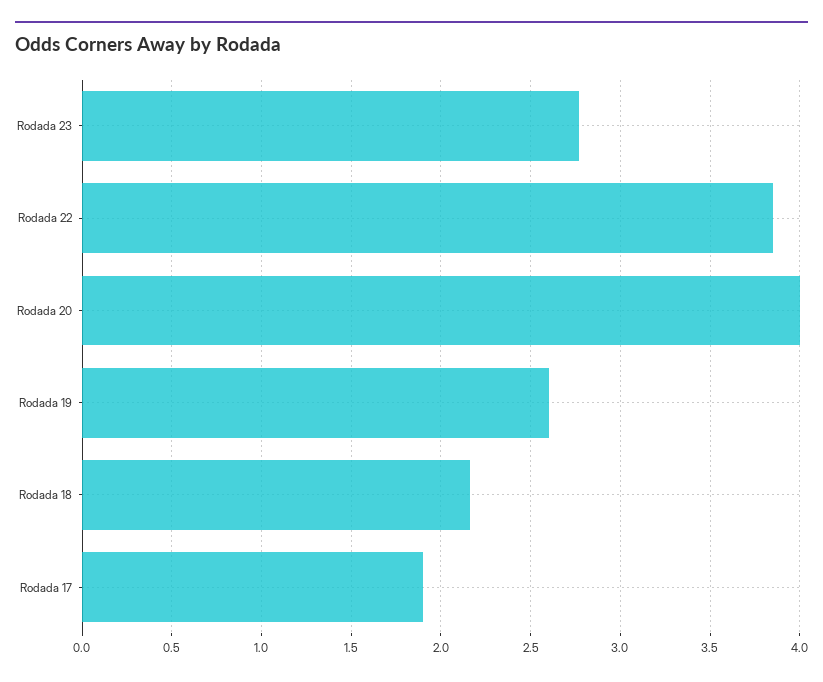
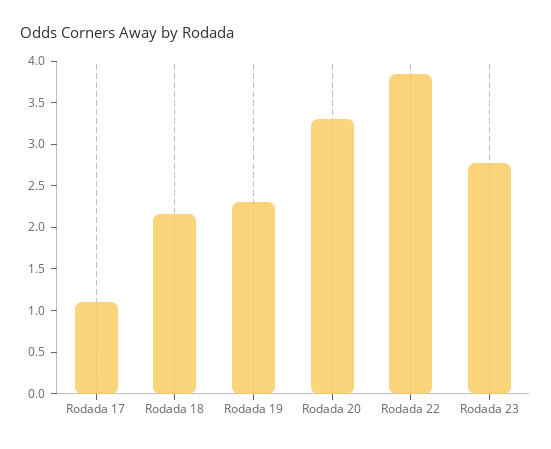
  {
    "Rodada 23": 2.75,
    "Rodada 22": 3.85,
-   "Rodada 20": 4,
+   "Rodada 20": 3.3,
-   "Rodada 19": 2.6,
+   "Rodada 19": 2.3,
    "Rodada 18": 2.15,
-   "Rodada 17": 1.9
+   "Rodada 17": 1.1
  }

